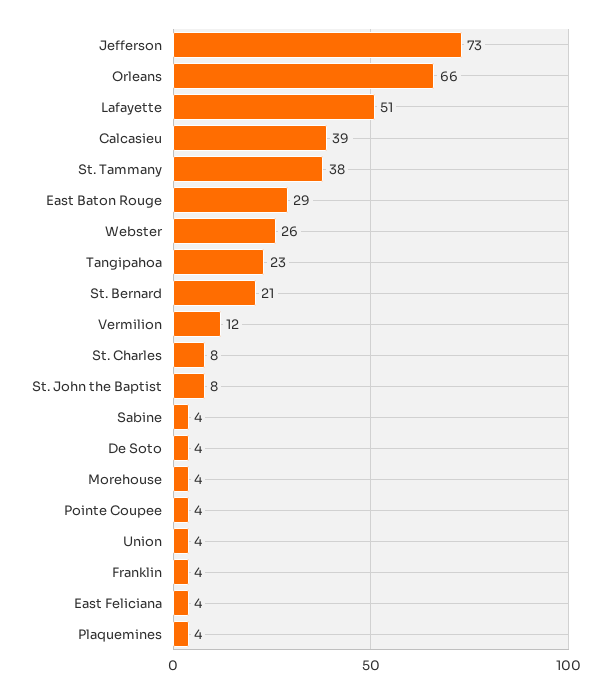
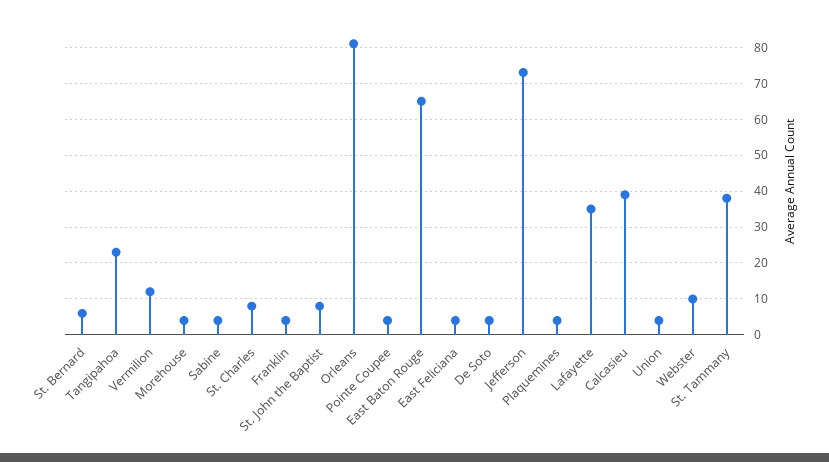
  {
    "Jefferson": 73,
-   "Orleans": 66,
+   "Orleans": 80,
-   "Lafayette": 51,
+   "Lafayette": 35,
    "Calcasieu": 39,
    "St. Tammany": 38,
-   "East Baton Rouge": 29,
+   "East Baton Rouge": 65,
-   "Webster": 26,
+   "Webster": 10,
    "Tangipahoa": 23,
-   "St. Bernard": 21,
+   "St. Bernard": 5,
    "Vermilion": 12,
    "St. Charles": 8,
    "St. John the Baptist": 8,
    "Sabine": 4,
    "De Soto": 4,
    "Morehouse": 4,
    "Pointe Coupee": 4,
    "Union": 4,
    "Franklin": 4,
    "East Feliciana": 4,
    "Plaquemines": 4
  }

